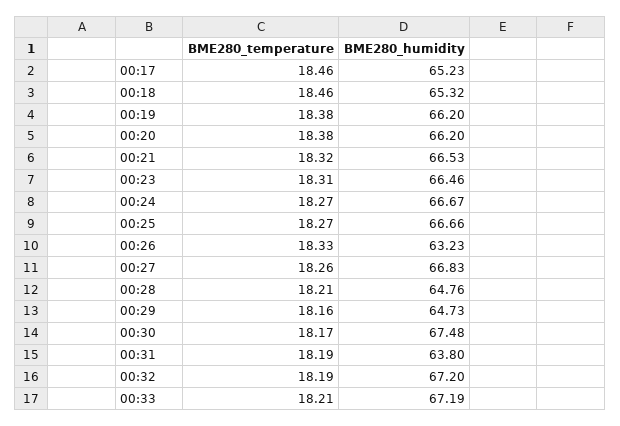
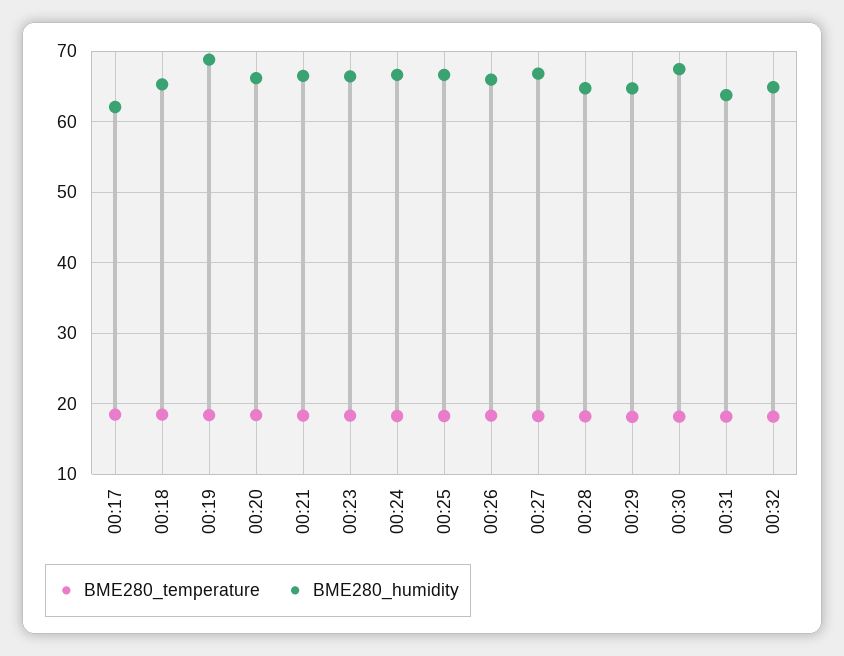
  {
    "BME280_temperature": {
      "00:17": 18.46,
      "00:18": 18.46,
      "00:19": 18.38,
      "00:20": 18.38,
      "00:21": 18.32,
      "00:23": 18.31,
      "00:24": 18.27,
      "00:25": 18.27,
      "00:26": 18.33,
      "00:27": 18.26,
      "00:28": 18.21,
      "00:29": 18.16,
      "00:30": 18.17,
      "00:31": 18.19,
-     "00:32": 18.19,
+     "00:32": 18.19
-     "00:33": 18.21
    },
    "BME280_humidity": {
-     "00:17": 65.23,
+     "00:17": 62,
      "00:18": 65.32,
-     "00:19": 66.2,
+     "00:19": 69,
      "00:20": 66.2,
      "00:21": 66.53,
      "00:23": 66.46,
      "00:24": 66.67,
      "00:25": 66.66,
-     "00:26": 63.23,
+     "00:26": 66,
      "00:27": 66.83,
      "00:28": 64.76,
      "00:29": 64.73,
      "00:30": 67.48,
      "00:31": 63.8,
-     "00:32": 67.2,
+     "00:32": 65
-     "00:33": 67.19
    }
  }

